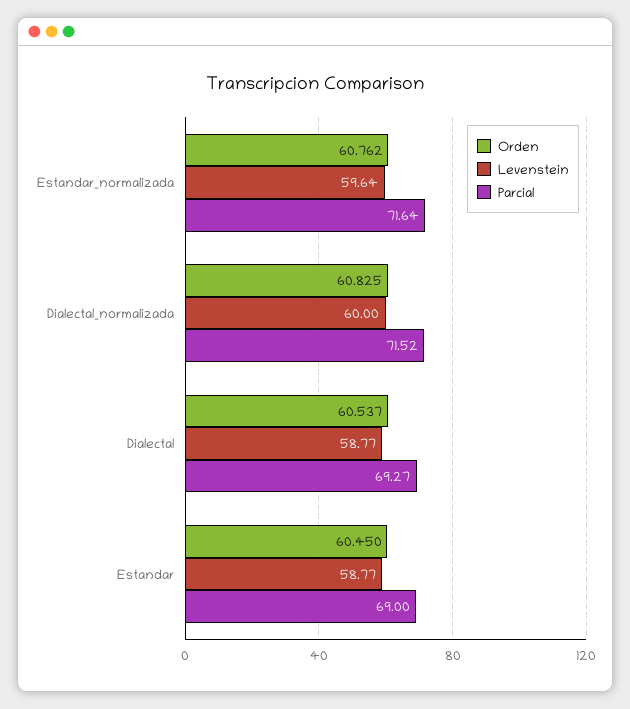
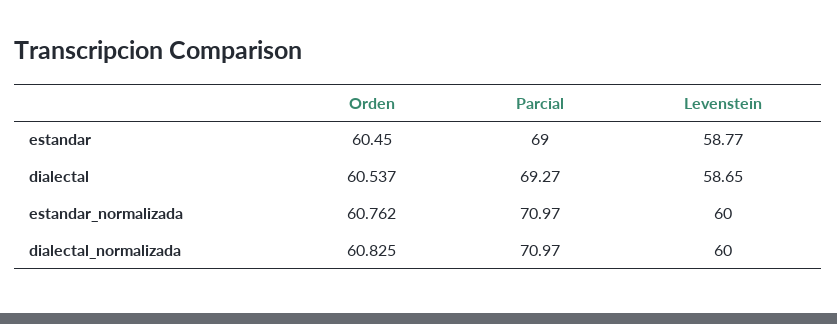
  {
    "Orden": {
      "Estandar_normalizada": 60.762,
      "Dialectal_normalizada": 60.825,
      "Dialectal": 60.537,
      "Estandar": 60.45
    },
    "Levenstein": {
-     "Estandar_normalizada": 59.64,
+     "Estandar_normalizada": 60,
      "Dialectal_normalizada": 60,
-     "Dialectal": 58.77,
+     "Dialectal": 58.65,
      "Estandar": 58.77
    },
    "Parcial": {
-     "Estandar_normalizada": 71.64,
+     "Estandar_normalizada": 70.97,
-     "Dialectal_normalizada": 71.52,
+     "Dialectal_normalizada": 70.97,
      "Dialectal": 69.27,
      "Estandar": 69
    }
  }

